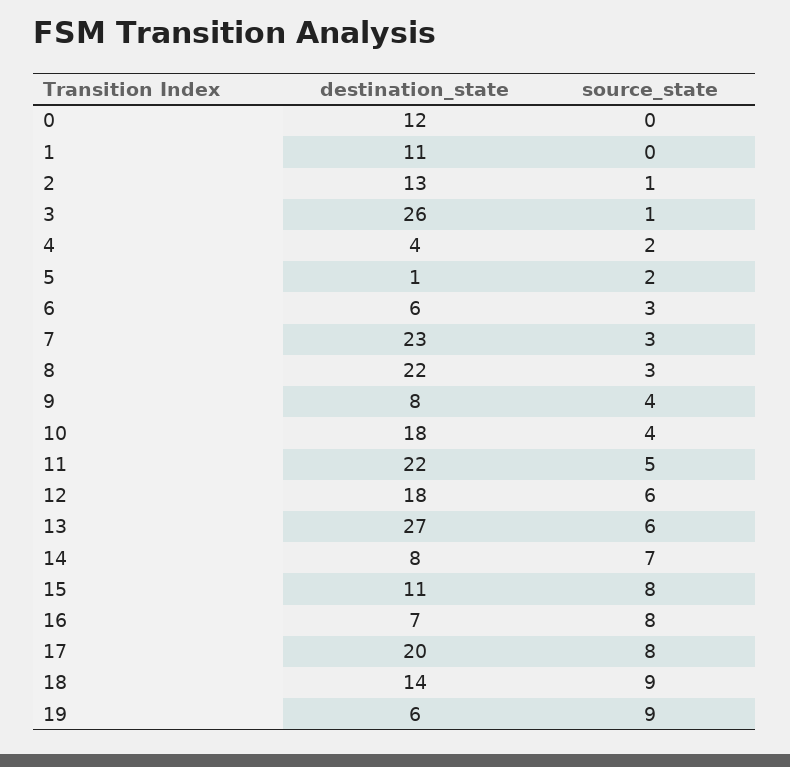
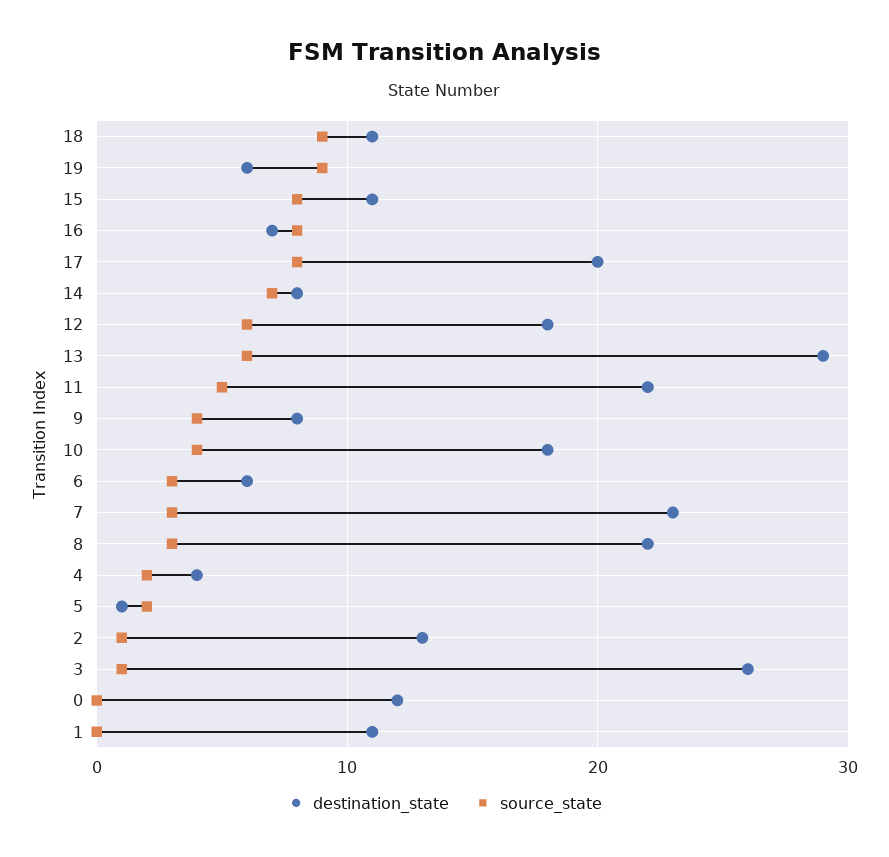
  {
    "destination_state": {
      "0": 12,
      "1": 11,
      "2": 13,
      "3": 26,
      "4": 4,
      "5": 1,
      "6": 6,
      "7": 23,
      "8": 22,
      "9": 8,
      "10": 18,
      "11": 22,
      "12": 18,
-     "13": 27,
+     "13": 29,
      "14": 8,
      "15": 11,
      "16": 7,
      "17": 20,
-     "18": 14,
+     "18": 11,
      "19": 6
    },
    "source_state": {
      "0": 0,
      "1": 0,
      "2": 1,
      "3": 1,
      "4": 2,
      "5": 2,
      "6": 3,
      "7": 3,
      "8": 3,
      "9": 4,
      "10": 4,
      "11": 5,
      "12": 6,
      "13": 6,
      "14": 7,
      "15": 8,
      "16": 8,
      "17": 8,
      "18": 9,
      "19": 9
    }
  }

